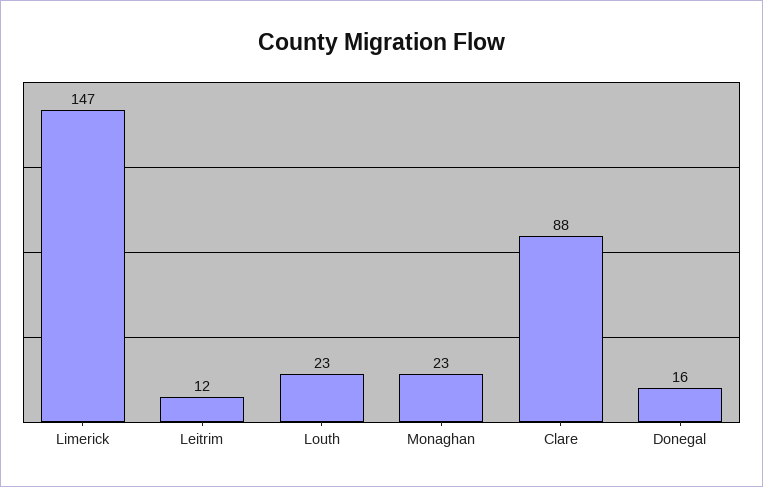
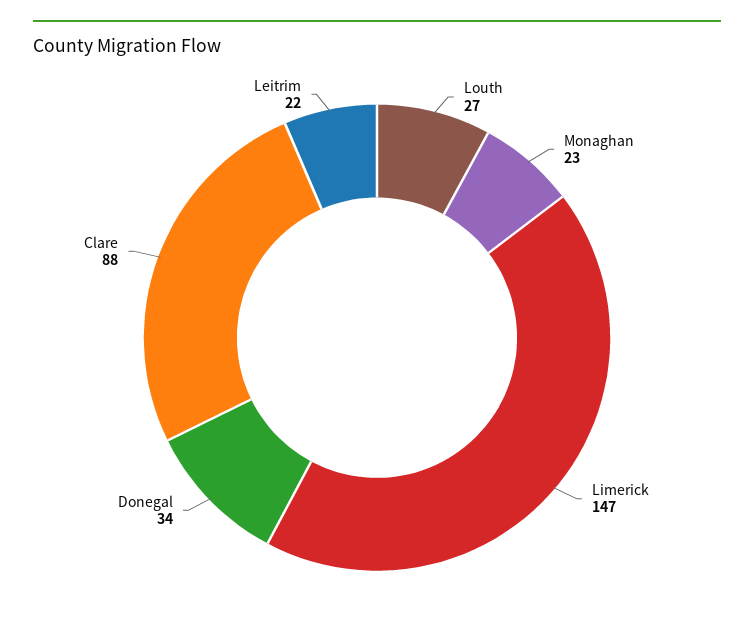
  {
    "Limerick": 147,
-   "Leitrim": 12,
+   "Leitrim": 22,
-   "Louth": 23,
+   "Louth": 27,
    "Monaghan": 23,
    "Clare": 88,
-   "Donegal": 16
+   "Donegal": 34
  }

